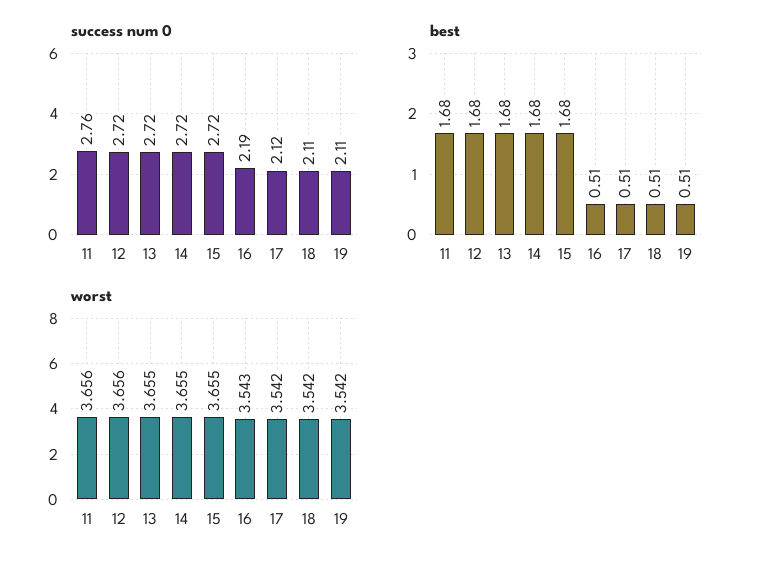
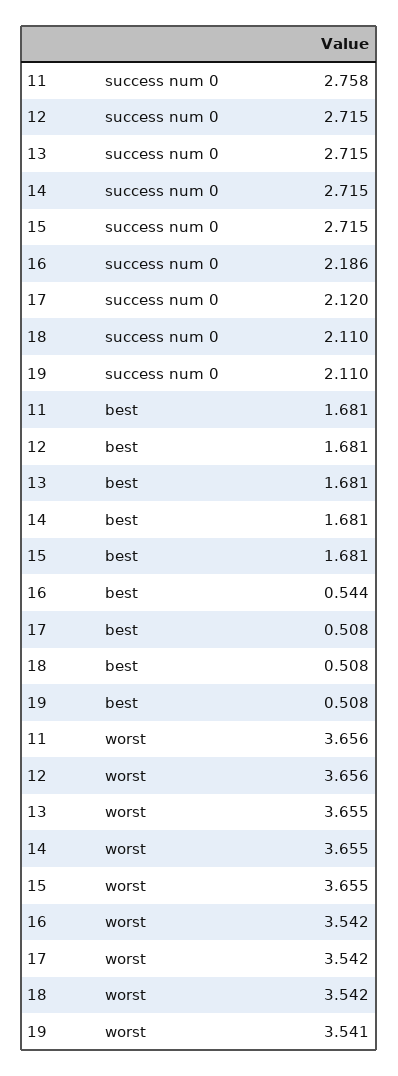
  {
    "success num 0": {
      "11": 2.758,
      "12": 2.715,
      "13": 2.715,
      "14": 2.715,
      "15": 2.715,
      "16": 2.186,
      "17": 2.12,
      "18": 2.11,
      "19": 2.11
    },
    "best": {
      "11": 1.681,
      "12": 1.681,
      "13": 1.681,
      "14": 1.681,
      "15": 1.681,
-     "16": 0.51,
+     "16": 0.544,
      "17": 0.508,
      "18": 0.508,
      "19": 0.508
    },
    "worst": {
      "11": 3.656,
      "12": 3.656,
      "13": 3.655,
      "14": 3.655,
      "15": 3.655,
-     "16": 3.543,
+     "16": 3.542,
      "17": 3.542,
      "18": 3.542,
-     "19": 3.542
+     "19": 3.541
    }
  }

